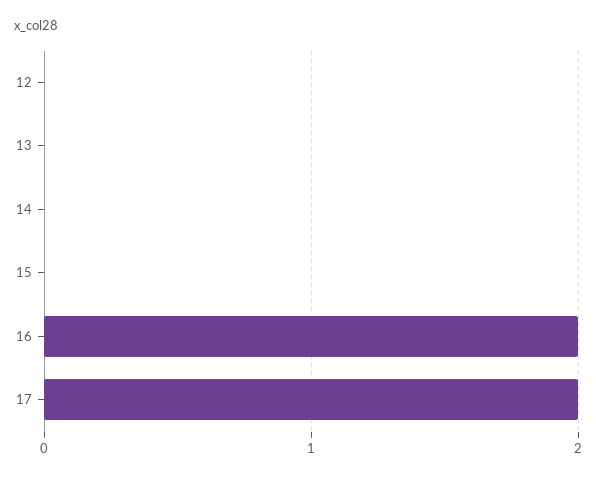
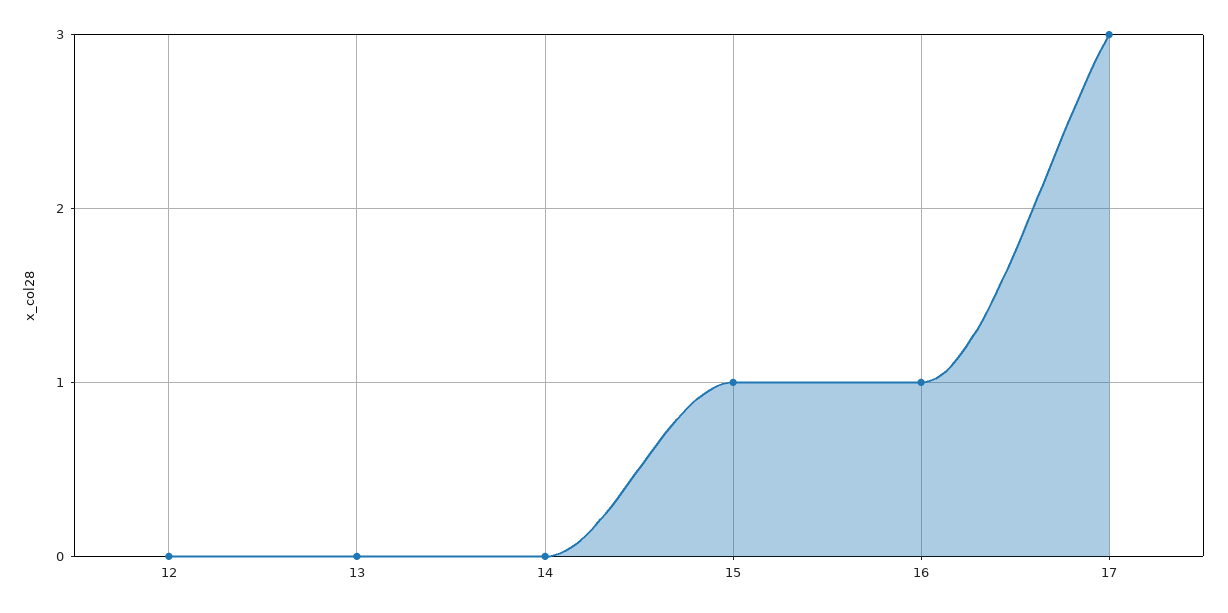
  {
    "12": 0,
    "13": 0,
    "14": 0,
-   "15": 0,
+   "15": 1,
-   "16": 2,
+   "16": 1,
-   "17": 2
+   "17": 3
  }

